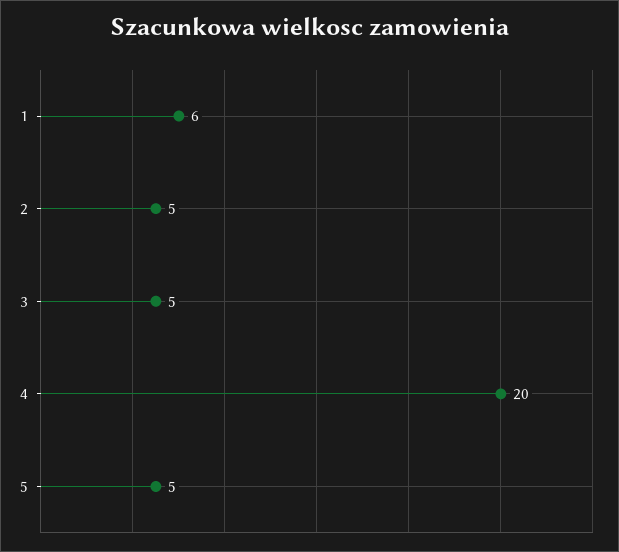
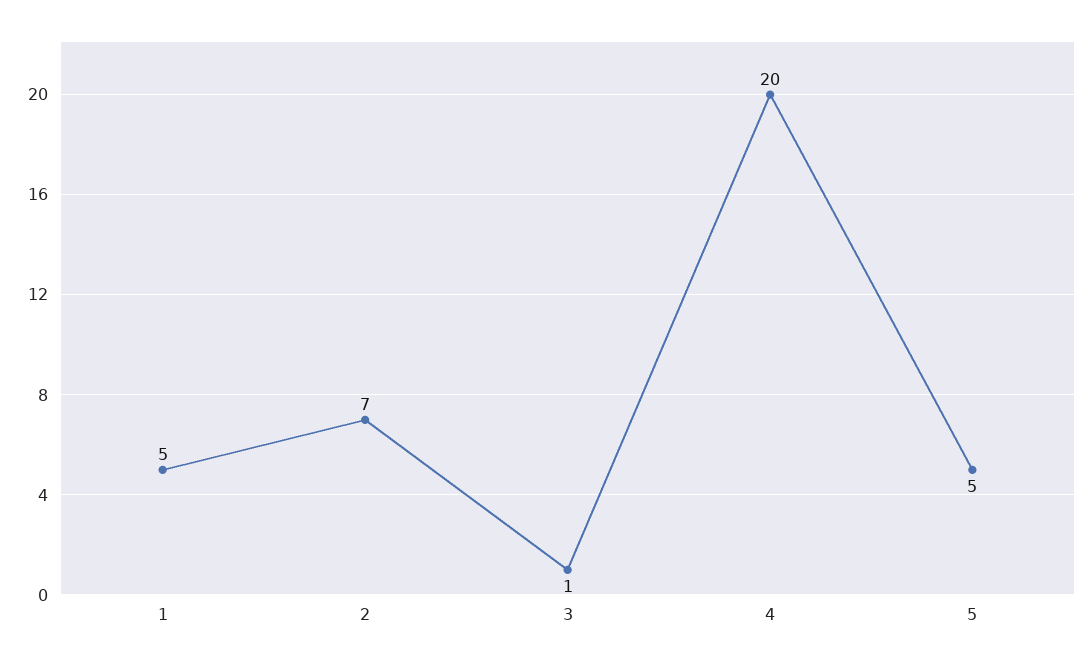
  {
-   "1": 6,
+   "1": 5,
-   "2": 5,
+   "2": 7,
-   "3": 5,
+   "3": 1,
    "4": 20,
    "5": 5
  }

